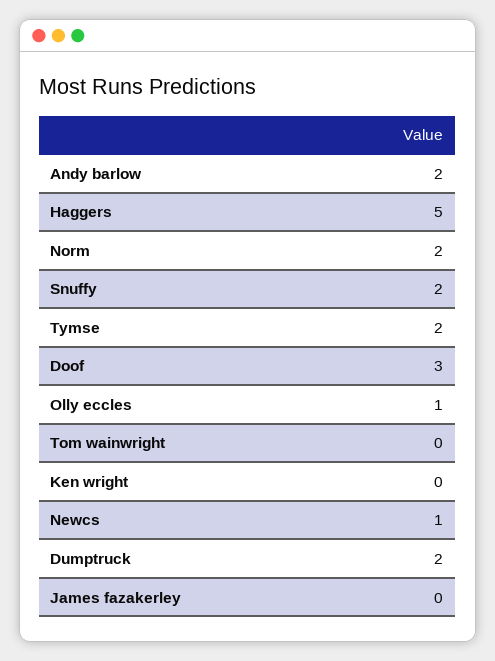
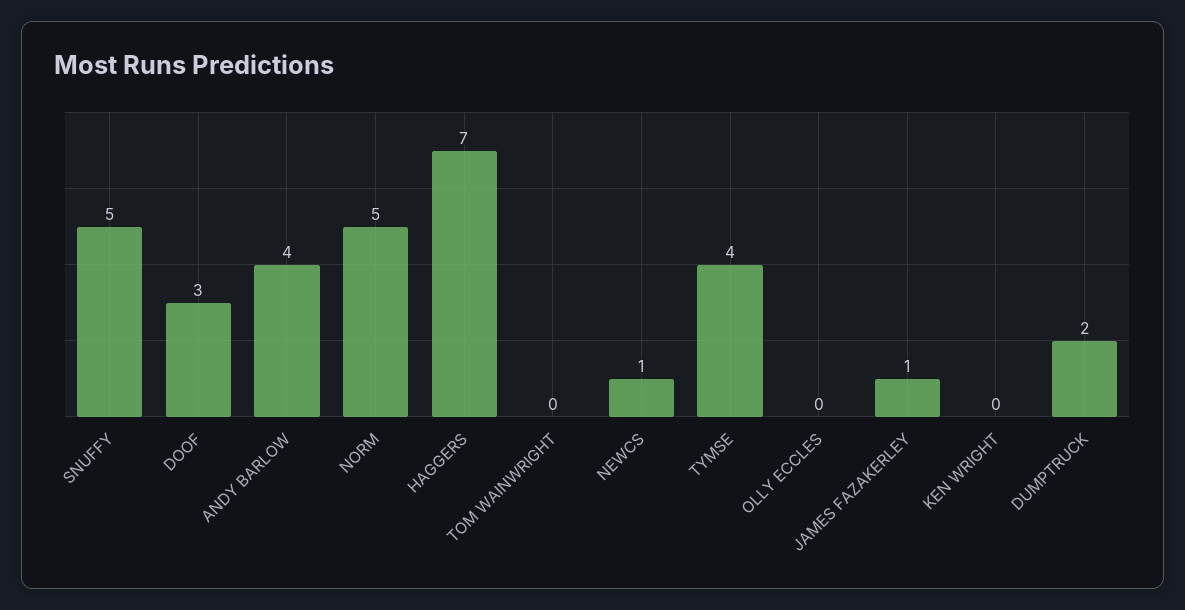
  {
-   "Andy barlow": 2,
+   "Andy barlow": 4,
-   "Haggers": 5,
+   "Haggers": 7,
-   "Norm": 2,
+   "Norm": 5,
-   "Snuffy": 2,
+   "Snuffy": 5,
-   "Tymse": 2,
+   "Tymse": 4,
    "Doof": 3,
-   "Olly eccles": 1,
+   "Olly eccles": 0,
    "Tom wainwright": 0,
    "Ken wright": 0,
    "Newcs": 1,
    "Dumptruck": 2,
-   "James fazakerley": 0
+   "James fazakerley": 1
  }

